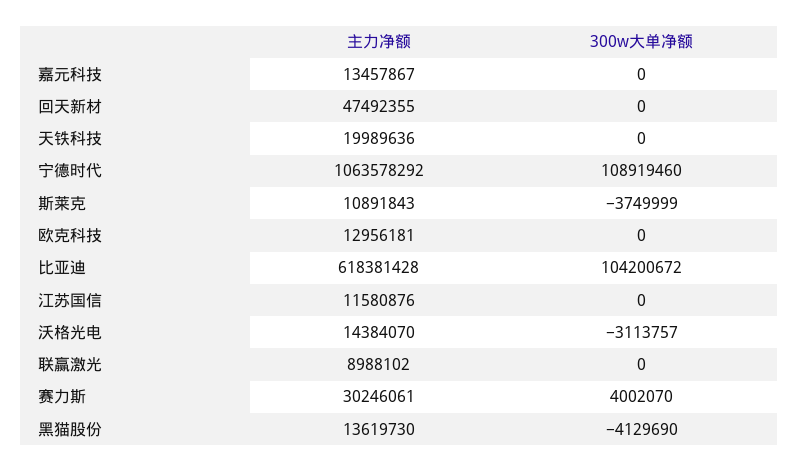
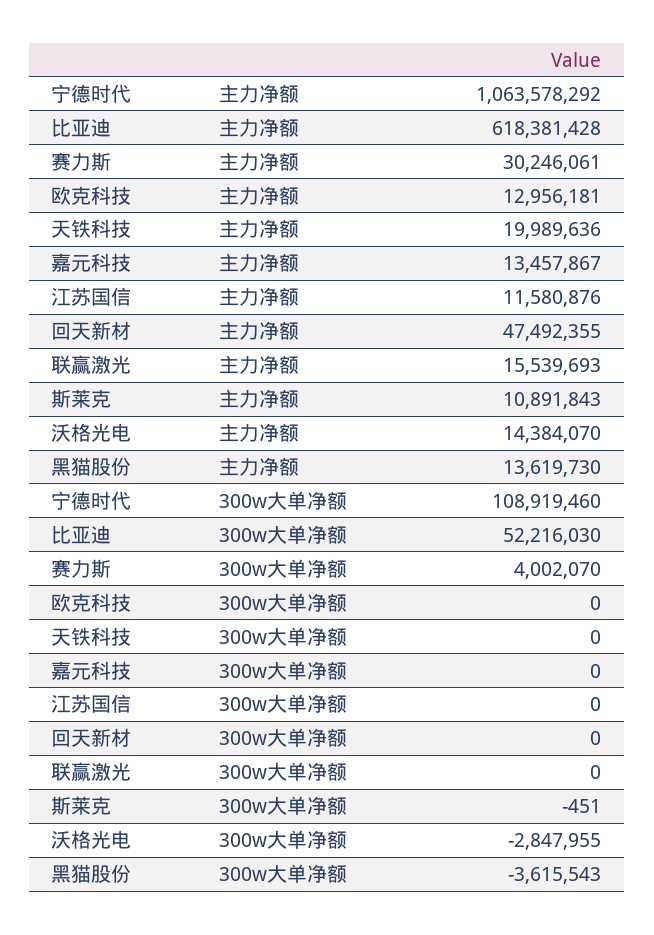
  {
    "主力净额": {
      "嘉元科技": 13457867,
      "回天新材": 47492355,
      "天铁科技": 19989636,
      "宁德时代": 1063578292,
      "斯莱克": 10891843,
      "欧克科技": 12956181,
      "比亚迪": 618381428,
      "江苏国信": 11580876,
      "沃格光电": 14384070,
-     "联赢激光": 8988102,
+     "联赢激光": 15539693,
      "赛力斯": 30246061,
      "黑猫股份": 13619730
    },
    "300w大单净额": {
      "嘉元科技": 0,
      "回天新材": 0,
      "天铁科技": 0,
      "宁德时代": 108919460,
-     "斯莱克": -3749999,
+     "斯莱克": -451,
      "欧克科技": 0,
-     "比亚迪": 104200672,
+     "比亚迪": 52216030,
      "江苏国信": 0,
-     "沃格光电": -3113757,
+     "沃格光电": -2847955,
      "联赢激光": 0,
      "赛力斯": 4002070,
-     "黑猫股份": -4129690
+     "黑猫股份": -3615543
    }
  }

